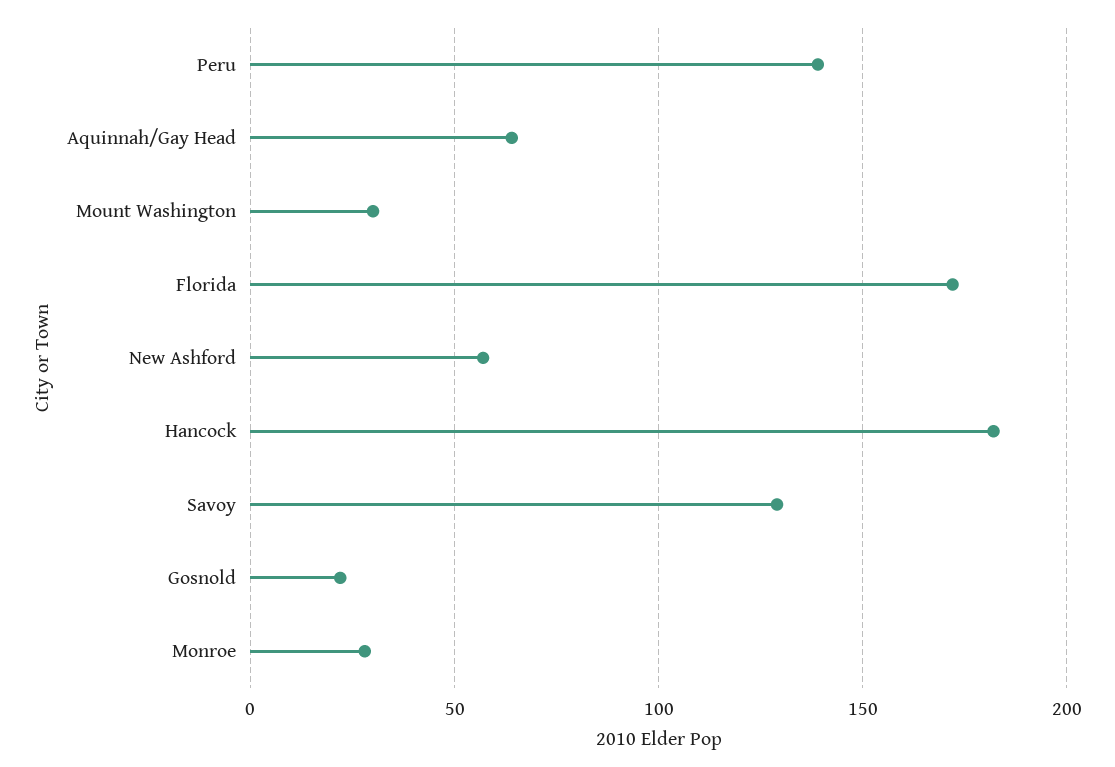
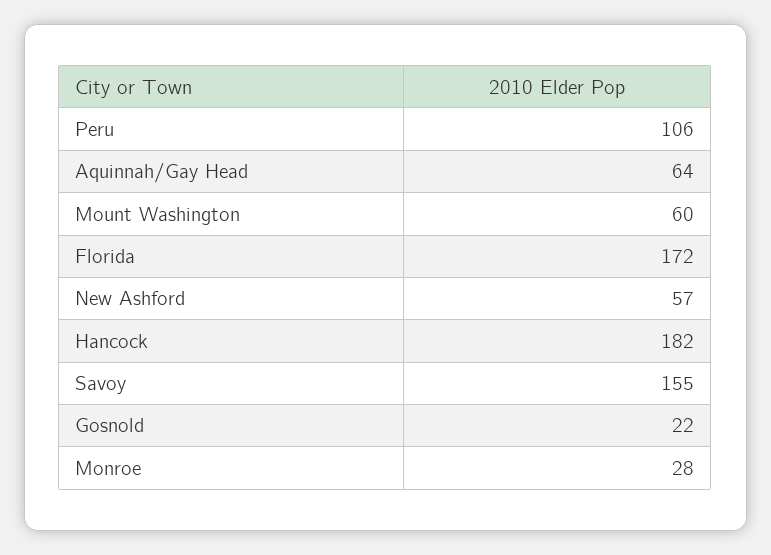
  {
-   "Peru": 140,
+   "Peru": 106,
    "Aquinnah/Gay Head": 64,
-   "Mount Washington": 30,
+   "Mount Washington": 60,
    "Florida": 172,
    "New Ashford": 57,
    "Hancock": 182,
-   "Savoy": 130,
+   "Savoy": 155,
    "Gosnold": 22,
    "Monroe": 28
  }

